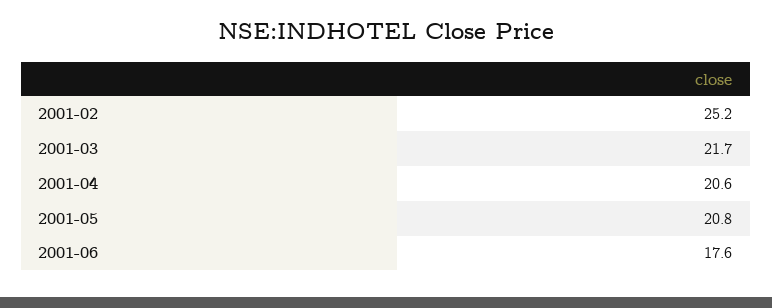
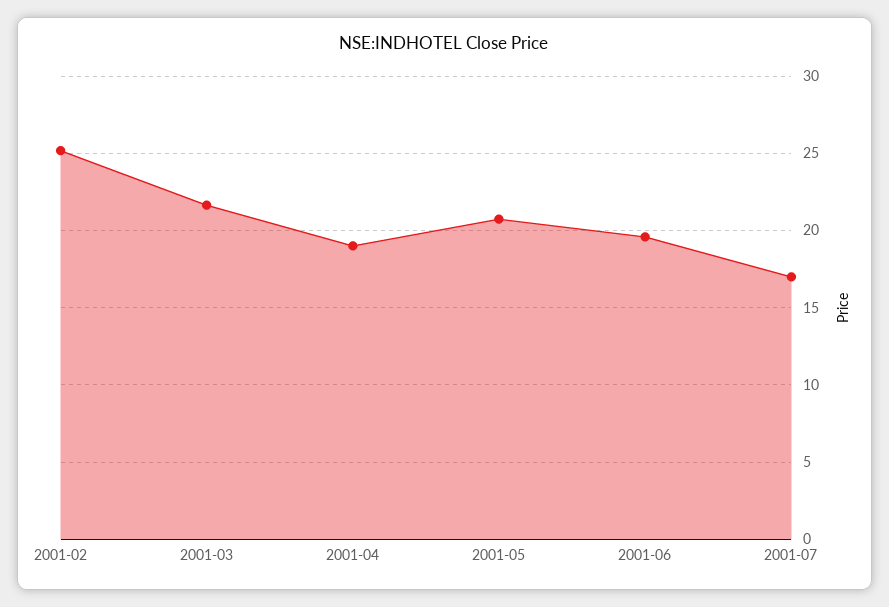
  {
    "2001-02": 25.2,
    "2001-03": 21.7,
-   "2001-04": 20.6,
+   "2001-04": 19,
    "2001-05": 20.8,
-   "2001-06": 17.6
+   "2001-06": 19.5,
+   "2001-07": 17
  }

